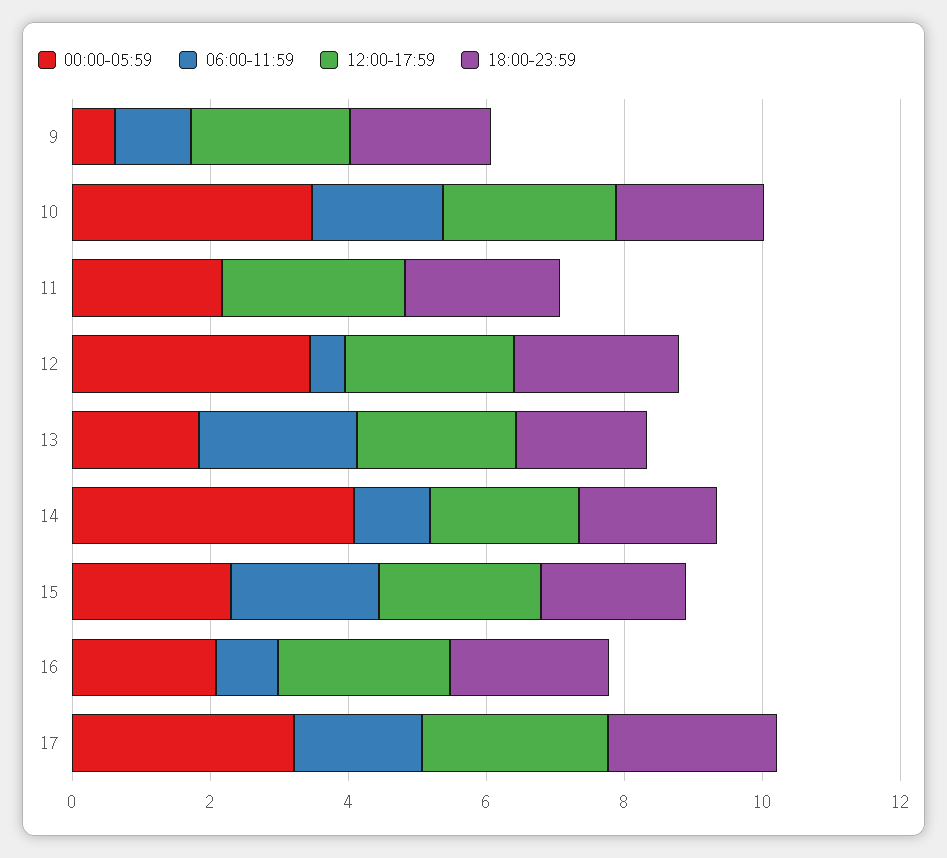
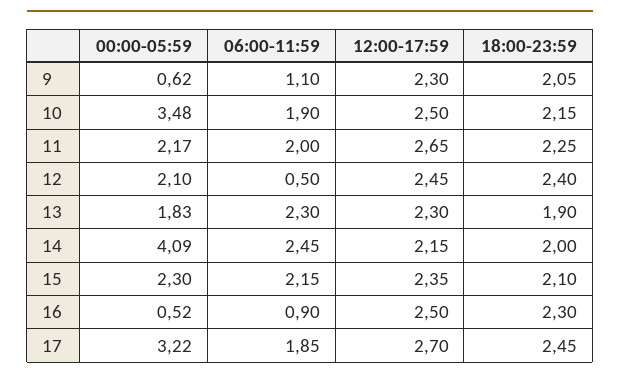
  {
    "00:00-05:59": {
      "9": 0.62,
      "10": 3.48,
      "11": 2.17,
-     "12": 3.5,
+     "12": 2.1,
      "13": 1.83,
      "14": 4.09,
      "15": 2.3,
-     "16": 2,
+     "16": 0.52,
      "17": 3.22
    },
    "06:00-11:59": {
      "9": 1.1,
      "10": 1.9,
-     "11": 0,
+     "11": 2,
      "12": 0.5,
      "13": 2.3,
-     "14": 1,
+     "14": 2.45,
      "15": 2.15,
      "16": 0.9,
      "17": 1.85
    },
    "12:00-17:59": {
      "9": 2.3,
      "10": 2.5,
      "11": 2.65,
      "12": 2.45,
      "13": 2.3,
      "14": 2.15,
      "15": 2.35,
      "16": 2.5,
      "17": 2.7
    },
    "18:00-23:59": {
      "9": 2.05,
      "10": 2.15,
      "11": 2.25,
      "12": 2.4,
      "13": 1.9,
      "14": 2,
      "15": 2.1,
      "16": 2.3,
      "17": 2.45
    }
  }

